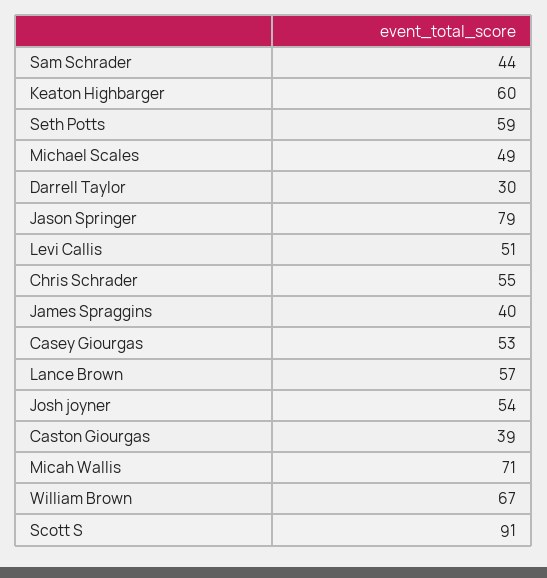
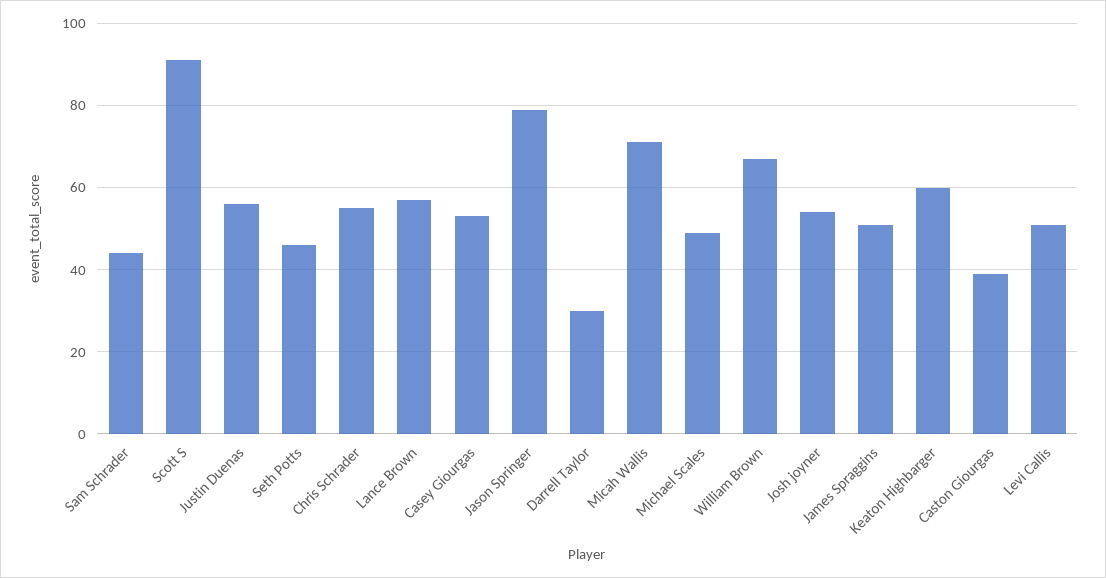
  {
    "Sam Schrader": 44,
    "Keaton Highbarger": 60,
-   "Seth Potts": 59,
+   "Seth Potts": 45,
    "Michael Scales": 49,
    "Darrell Taylor": 30,
    "Jason Springer": 79,
    "Levi Callis": 51,
    "Chris Schrader": 55,
-   "James Spraggins": 40,
+   "James Spraggins": 50,
    "Casey Giourgas": 53,
    "Lance Brown": 57,
    "Josh joyner": 54,
    "Caston Giourgas": 39,
    "Micah Wallis": 71,
    "William Brown": 67,
-   "Scott S": 91
+   "Scott S": 91,
+   "Justin Duenas": 55
  }

